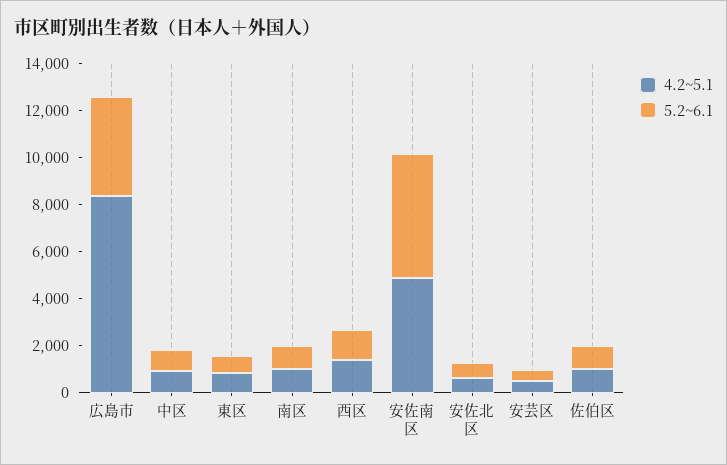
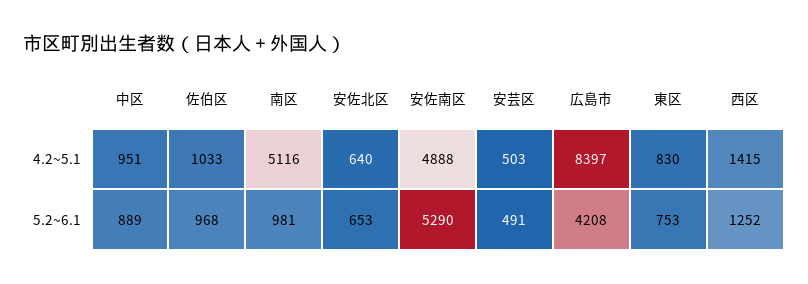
  {
    "4.2~5.1": {
      "広島市": 8397,
      "中区": 951,
      "東区": 830,
-     "南区": 1000,
+     "南区": 5116,
      "西区": 1415,
      "安佐南区": 4888,
      "安佐北区": 640,
      "安芸区": 503,
      "佐伯区": 1033
    },
    "5.2~6.1": {
      "広島市": 4208,
      "中区": 889,
      "東区": 753,
      "南区": 981,
      "西区": 1252,
      "安佐南区": 5290,
      "安佐北区": 653,
      "安芸区": 491,
      "佐伯区": 968
    }
  }

